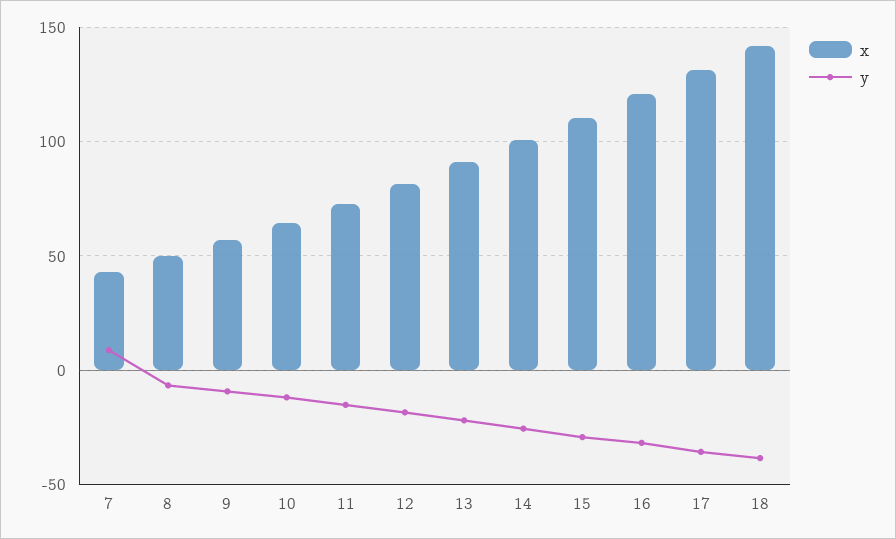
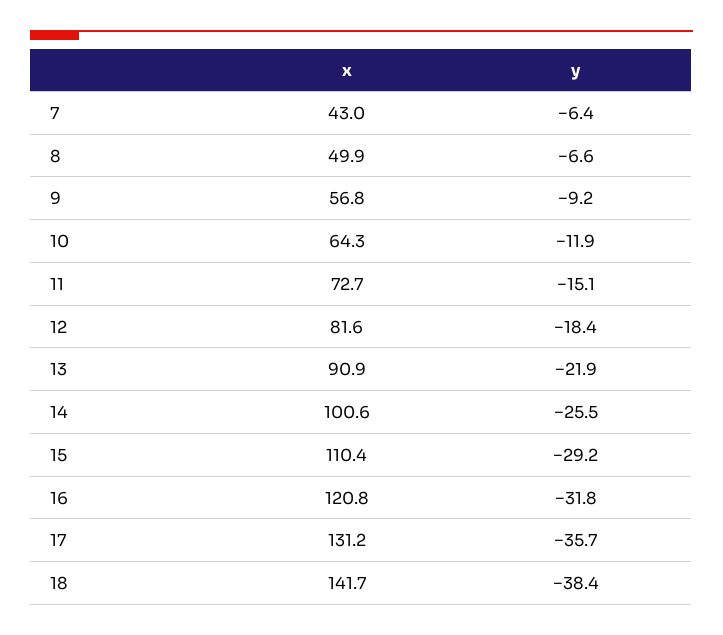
  {
    "x": {
      "7": 43,
      "8": 49.9,
      "9": 56.8,
      "10": 64.3,
      "11": 72.7,
      "12": 81.6,
      "13": 90.9,
      "14": 100.6,
      "15": 110.4,
      "16": 120.8,
      "17": 131.2,
      "18": 141.7
    },
    "y": {
-     "7": 10,
+     "7": -6.4,
      "8": -6.6,
      "9": -9.2,
      "10": -11.9,
      "11": -15.1,
      "12": -18.4,
      "13": -21.9,
      "14": -25.5,
      "15": -29.2,
      "16": -31.8,
      "17": -35.7,
      "18": -38.4
    }
  }

